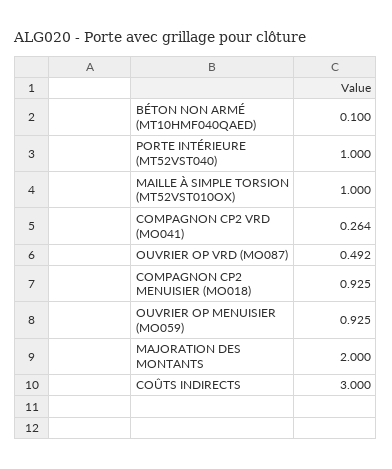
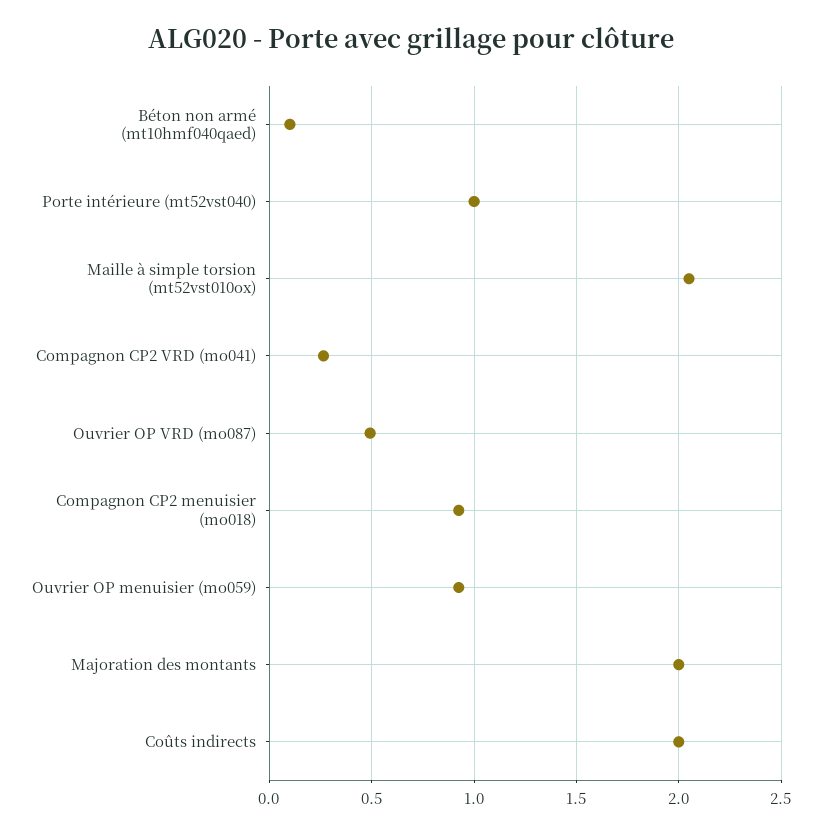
  {
    "BÉTON NON ARMÉ (MT10HMF040QAED)": 0.1,
    "PORTE INTÉRIEURE (MT52VST040)": 1,
-   "MAILLE À SIMPLE TORSION (MT52VST010OX)": 1,
+   "MAILLE À SIMPLE TORSION (MT52VST010OX)": 2.05,
    "COMPAGNON CP2 VRD (MO041)": 0.264,
    "OUVRIER OP VRD (MO087)": 0.492,
    "COMPAGNON CP2 MENUISIER (MO018)": 0.925,
    "OUVRIER OP MENUISIER (MO059)": 0.925,
    "MAJORATION DES MONTANTS": 2,
-   "COÛTS INDIRECTS": 3
+   "COÛTS INDIRECTS": 2
  }

